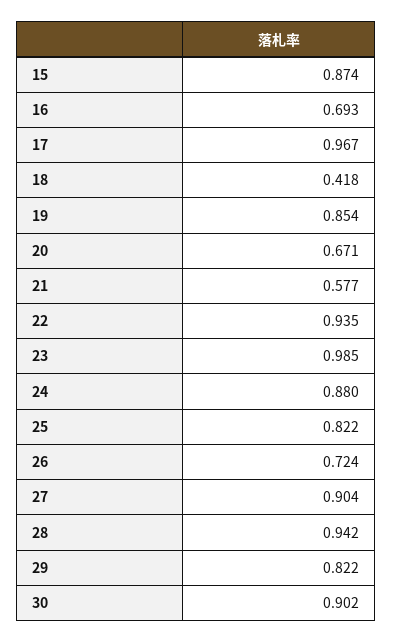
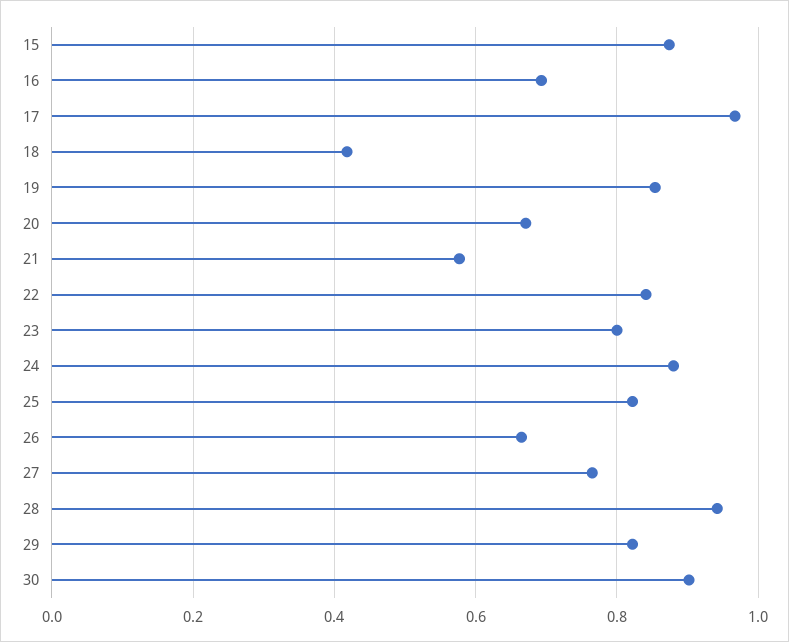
  {
    "15": 0.874,
    "16": 0.693,
    "17": 0.967,
    "18": 0.418,
    "19": 0.854,
    "20": 0.671,
    "21": 0.577,
-   "22": 0.935,
+   "22": 0.84,
-   "23": 0.985,
+   "23": 0.8,
    "24": 0.88,
    "25": 0.822,
-   "26": 0.724,
+   "26": 0.66,
-   "27": 0.904,
+   "27": 0.76,
    "28": 0.942,
    "29": 0.822,
    "30": 0.902
  }

